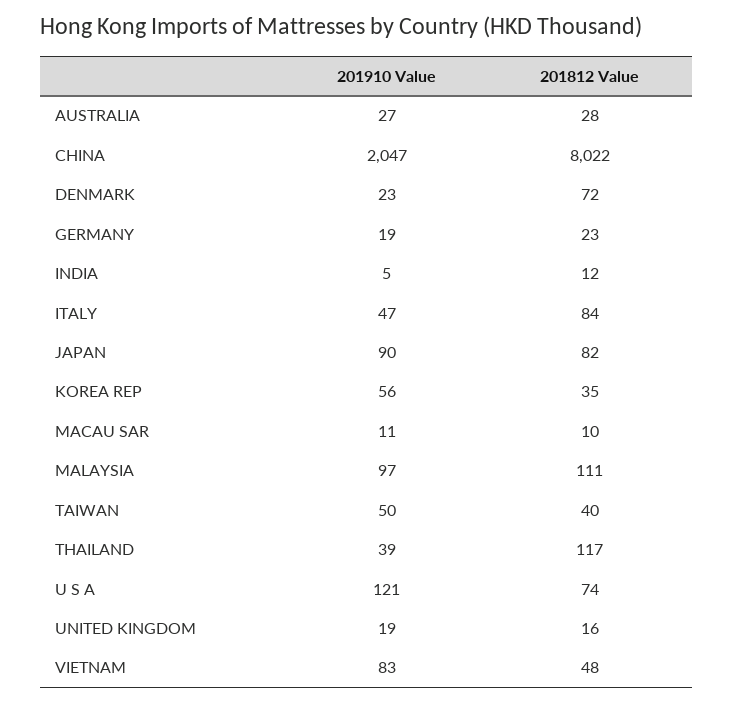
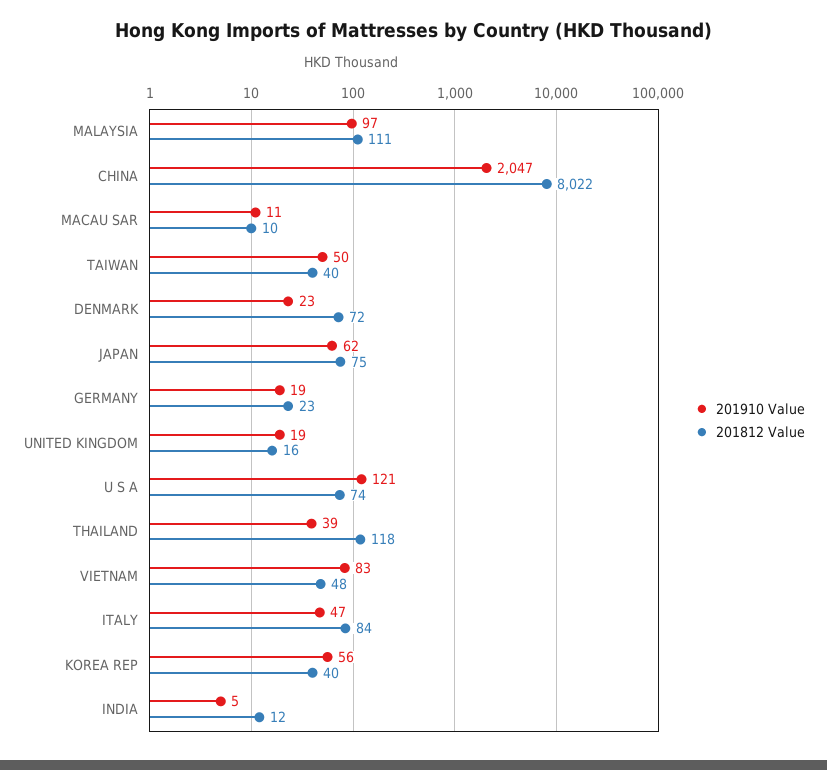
  {
    "201910 Value": {
-     "AUSTRALIA": 27,
      "CHINA": 2047,
      "DENMARK": 23,
      "GERMANY": 19,
      "INDIA": 5,
      "ITALY": 47,
-     "JAPAN": 90,
+     "JAPAN": 62,
      "KOREA REP": 56,
      "MACAU SAR": 11,
      "MALAYSIA": 97,
      "TAIWAN": 50,
      "THAILAND": 39,
      "U S A": 121,
      "UNITED KINGDOM": 19,
      "VIETNAM": 83
    },
    "201812 Value": {
-     "AUSTRALIA": 28,
      "CHINA": 8022,
      "DENMARK": 72,
      "GERMANY": 23,
      "INDIA": 12,
      "ITALY": 84,
-     "JAPAN": 82,
+     "JAPAN": 75,
-     "KOREA REP": 35,
+     "KOREA REP": 40,
      "MACAU SAR": 10,
      "MALAYSIA": 111,
      "TAIWAN": 40,
-     "THAILAND": 117,
+     "THAILAND": 118,
      "U S A": 74,
      "UNITED KINGDOM": 16,
      "VIETNAM": 48
    }
  }

